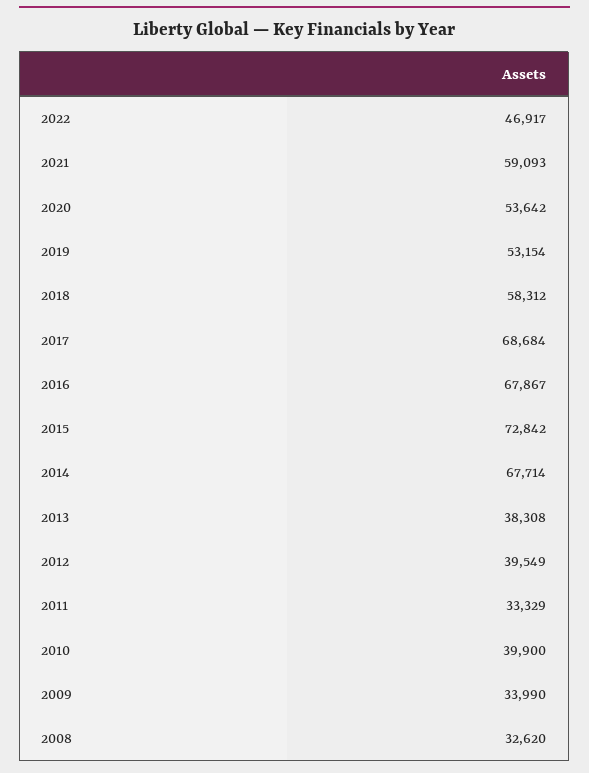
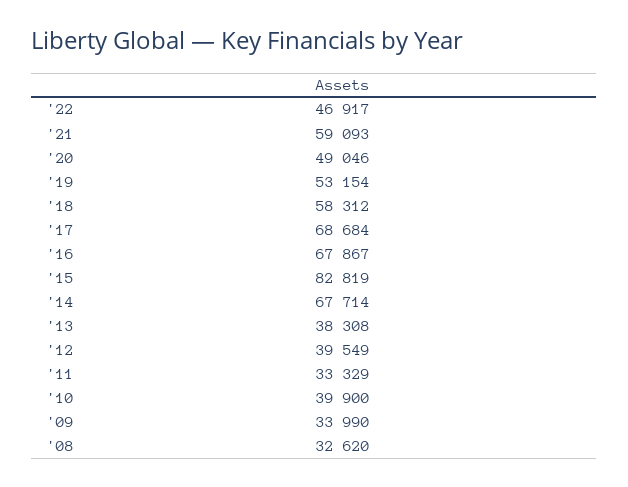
  {
    "2022": 46917,
    "2021": 59093,
-   "2020": 53642,
+   "2020": 49046,
    "2019": 53154,
    "2018": 58312,
    "2017": 68684,
    "2016": 67867,
-   "2015": 72842,
+   "2015": 82819,
    "2014": 67714,
    "2013": 38308,
    "2012": 39549,
    "2011": 33329,
    "2010": 39900,
    "2009": 33990,
    "2008": 32620
  }

